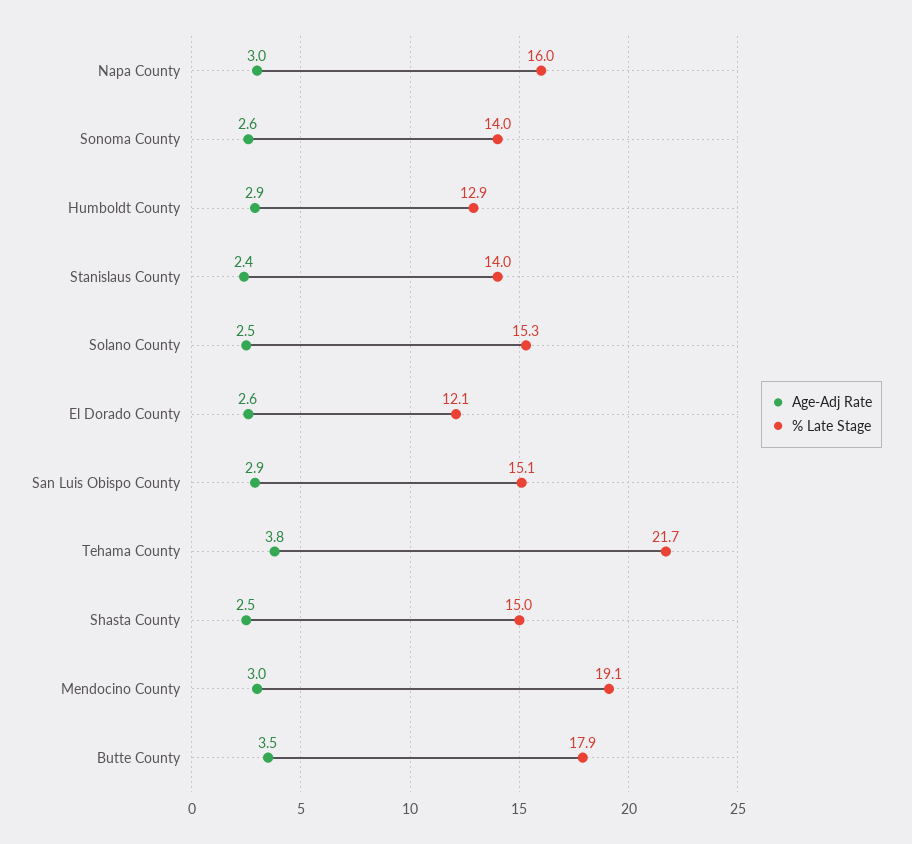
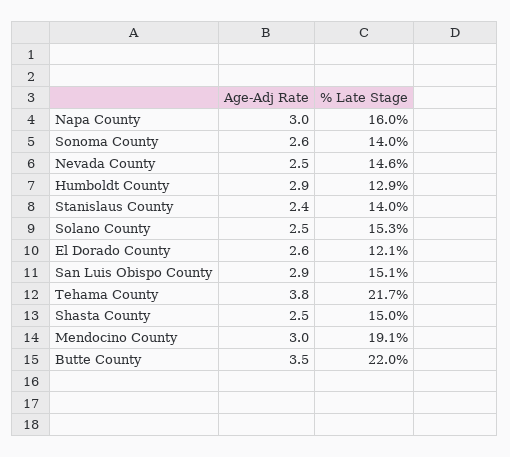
  {
    "Age-Adj Rate": {
      "Napa County": 3,
      "Sonoma County": 2.6,
      "Humboldt County": 2.9,
      "Stanislaus County": 2.4,
      "Solano County": 2.5,
      "El Dorado County": 2.6,
      "San Luis Obispo County": 2.9,
      "Tehama County": 3.8,
      "Shasta County": 2.5,
      "Mendocino County": 3,
-     "Butte County": 3.5
+     "Butte County": 3.5,
+     "Nevada County": 2.5
    },
    "% Late Stage": {
      "Napa County": 16,
      "Sonoma County": 14,
      "Humboldt County": 12.9,
      "Stanislaus County": 14,
      "Solano County": 15.3,
      "El Dorado County": 12.1,
      "San Luis Obispo County": 15.1,
      "Tehama County": 21.7,
      "Shasta County": 15,
      "Mendocino County": 19.1,
-     "Butte County": 17.9
+     "Butte County": 22,
+     "Nevada County": 14.6
    }
  }

